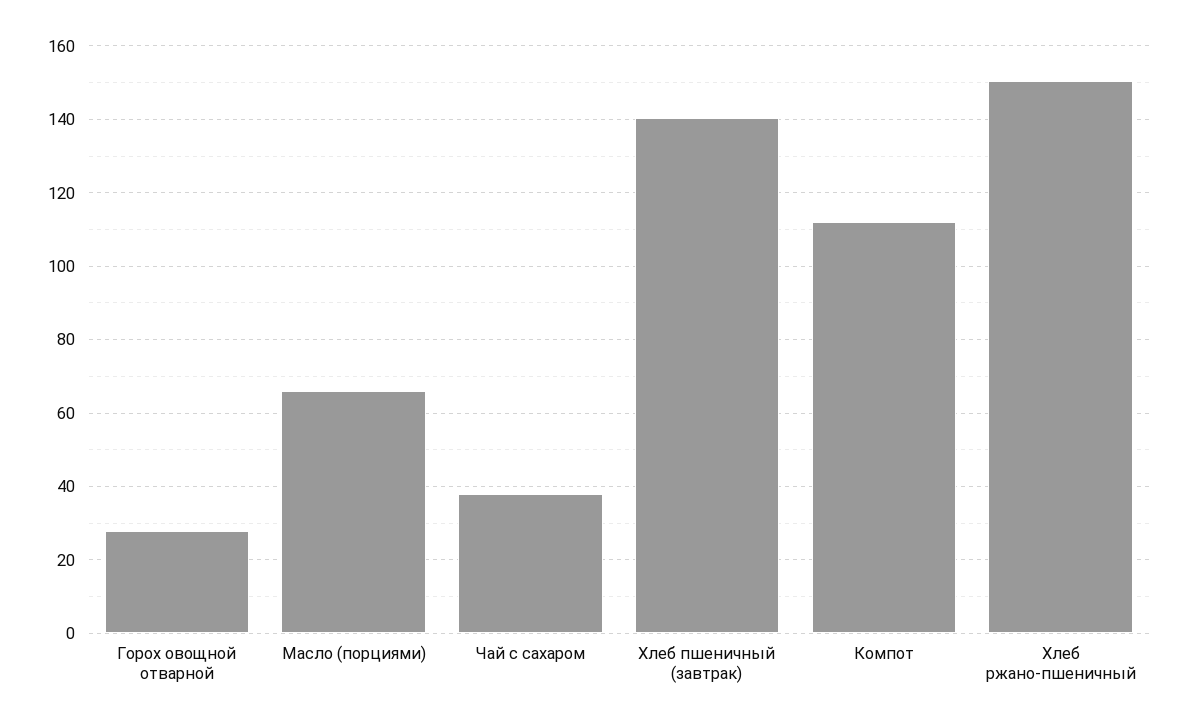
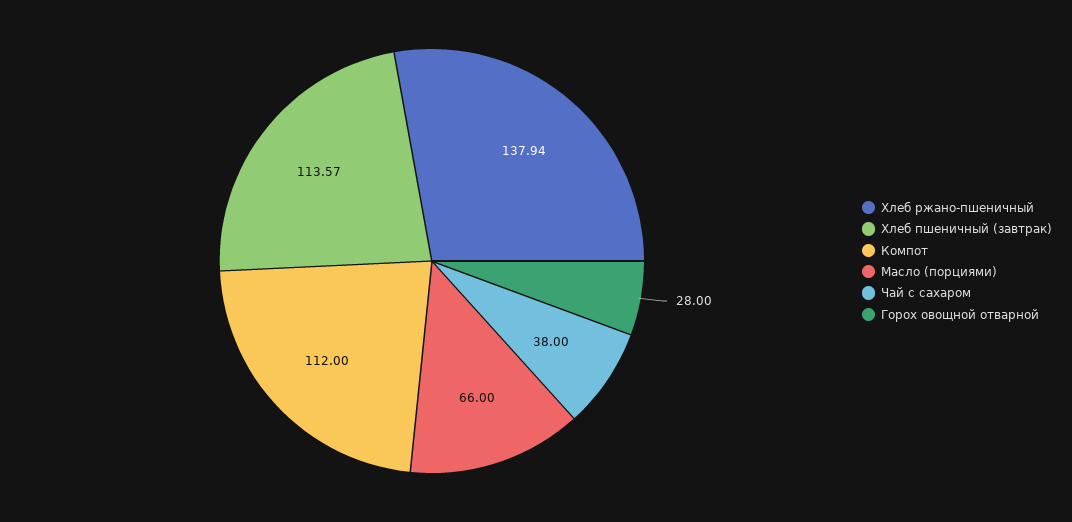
  {
    "Горох овощной отварной": 28,
    "Масло (порциями)": 66,
    "Чай с сахаром": 38,
-   "Хлеб пшеничный (завтрак)": 140,
+   "Хлеб пшеничный (завтрак)": 113.57,
    "Компот": 112,
-   "Хлеб ржано-пшеничный": 150
+   "Хлеб ржано-пшеничный": 137.94
  }

